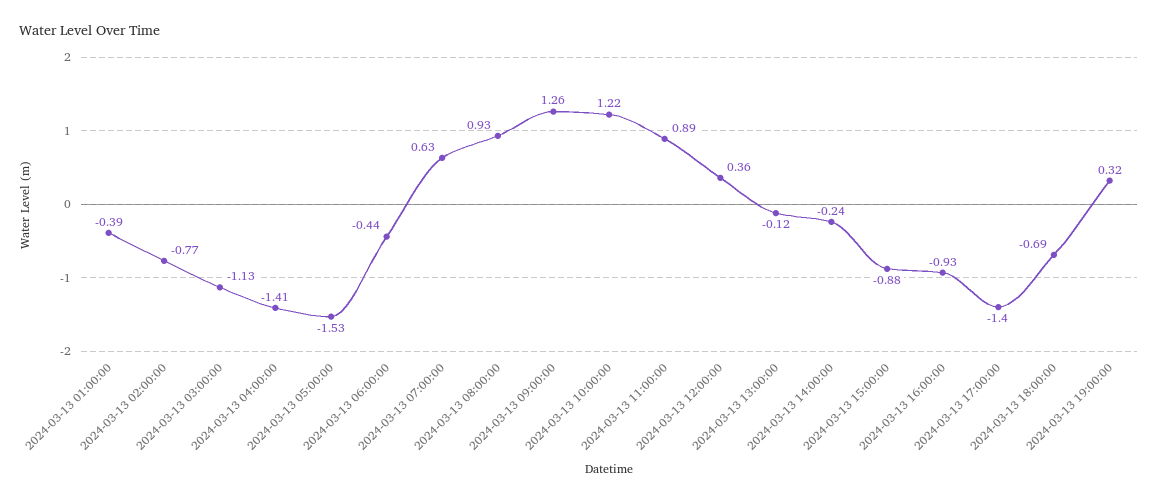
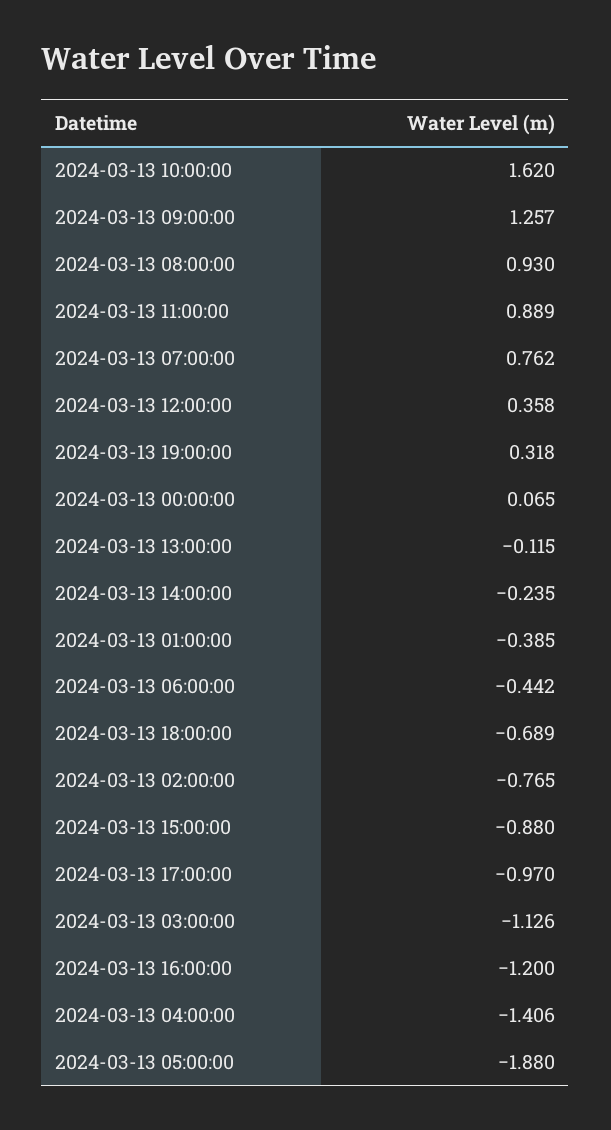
  {
    "2024-03-13 01:00:00": -0.385,
    "2024-03-13 02:00:00": -0.765,
    "2024-03-13 03:00:00": -1.126,
    "2024-03-13 04:00:00": -1.406,
-   "2024-03-13 05:00:00": -1.53,
+   "2024-03-13 05:00:00": -1.88,
    "2024-03-13 06:00:00": -0.442,
-   "2024-03-13 07:00:00": 0.63,
+   "2024-03-13 07:00:00": 0.762,
    "2024-03-13 08:00:00": 0.93,
    "2024-03-13 09:00:00": 1.257,
-   "2024-03-13 10:00:00": 1.22,
+   "2024-03-13 10:00:00": 1.62,
    "2024-03-13 11:00:00": 0.889,
    "2024-03-13 12:00:00": 0.358,
    "2024-03-13 13:00:00": -0.115,
    "2024-03-13 14:00:00": -0.235,
    "2024-03-13 15:00:00": -0.88,
-   "2024-03-13 16:00:00": -0.93,
+   "2024-03-13 16:00:00": -1.2,
-   "2024-03-13 17:00:00": -1.4,
+   "2024-03-13 17:00:00": -0.97,
    "2024-03-13 18:00:00": -0.689,
-   "2024-03-13 19:00:00": 0.318
+   "2024-03-13 19:00:00": 0.318,
+   "2024-03-13 00:00:00": 0.065
  }

